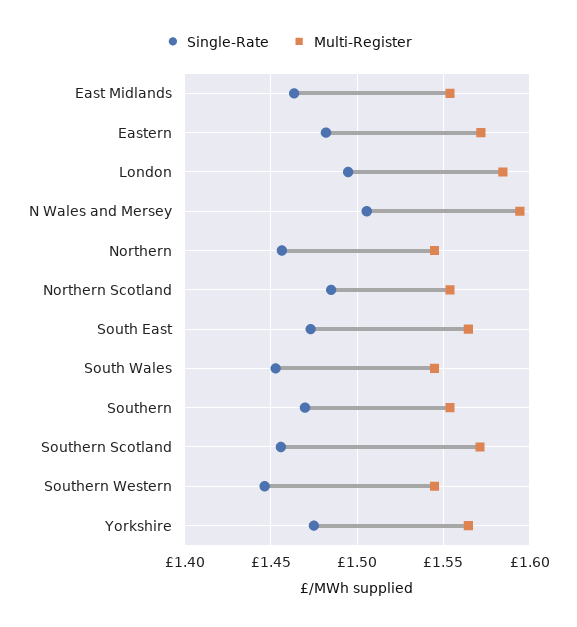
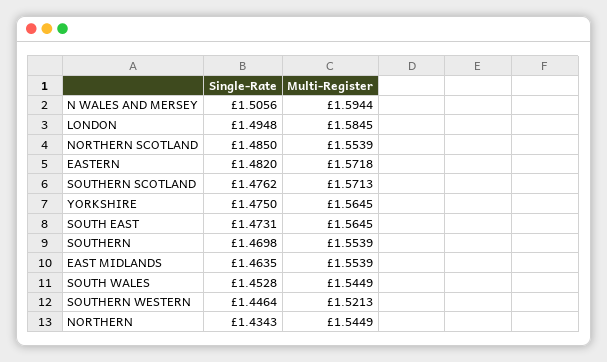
  {
    "Single-Rate": {
      "East Midlands": 1.4635,
      "Eastern": 1.482,
      "London": 1.4948,
      "N Wales and Mersey": 1.5056,
-     "Northern": 1.455,
+     "Northern": 1.4343,
      "Northern Scotland": 1.485,
      "South East": 1.4731,
      "South Wales": 1.4528,
      "Southern": 1.4698,
-     "Southern Scotland": 1.455,
+     "Southern Scotland": 1.4762,
      "Southern Western": 1.4464,
      "Yorkshire": 1.475
    },
    "Multi-Register": {
      "East Midlands": 1.5539,
      "Eastern": 1.5718,
      "London": 1.5845,
      "N Wales and Mersey": 1.5944,
      "Northern": 1.5449,
      "Northern Scotland": 1.5539,
      "South East": 1.5645,
      "South Wales": 1.5449,
      "Southern": 1.5539,
      "Southern Scotland": 1.5713,
-     "Southern Western": 1.545,
+     "Southern Western": 1.5213,
      "Yorkshire": 1.5645
    }
  }

